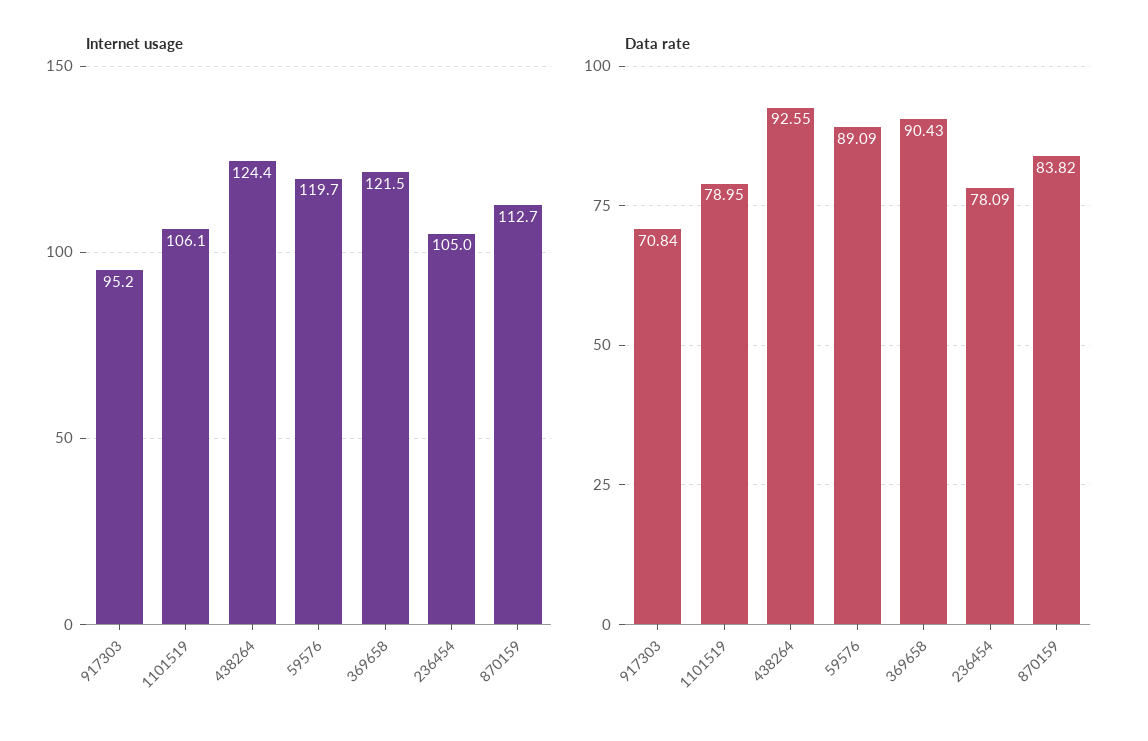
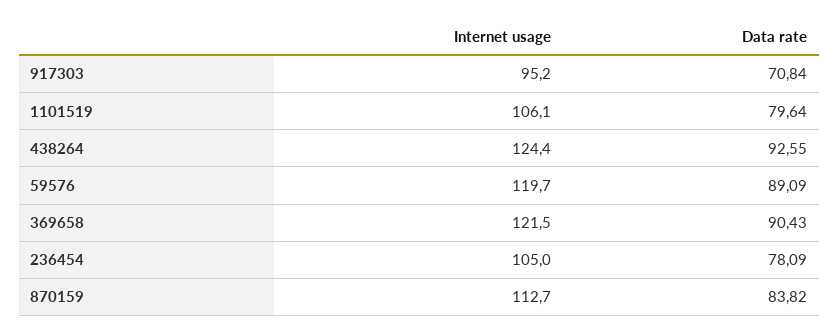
  {
    "Internet usage": {
      "917303": 95.2,
      "1101519": 106.1,
      "438264": 124.4,
      "59576": 119.7,
      "369658": 121.5,
      "236454": 105,
      "870159": 112.7
    },
    "Data rate": {
      "917303": 70.84,
-     "1101519": 78.95,
+     "1101519": 79.64,
      "438264": 92.55,
      "59576": 89.09,
      "369658": 90.43,
      "236454": 78.09,
      "870159": 83.82
    }
  }

